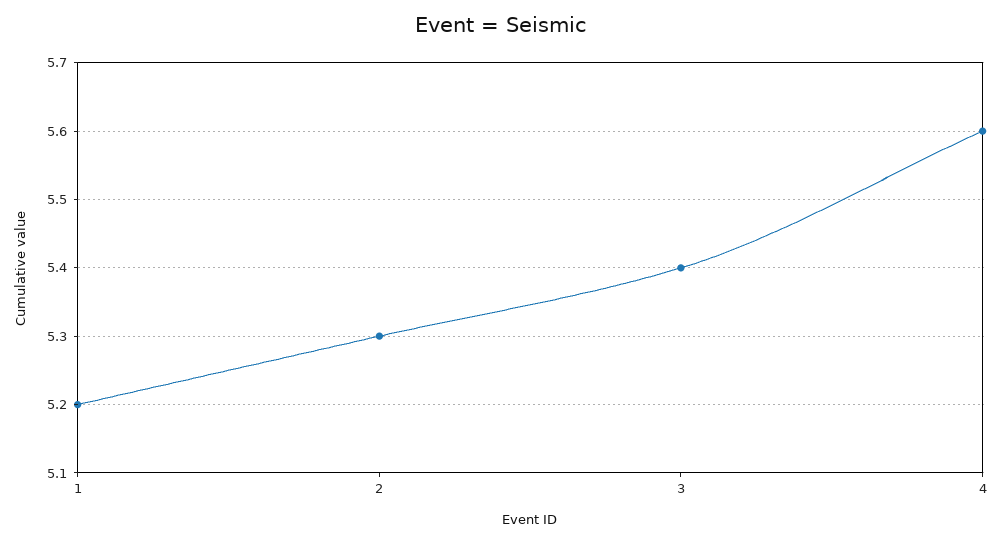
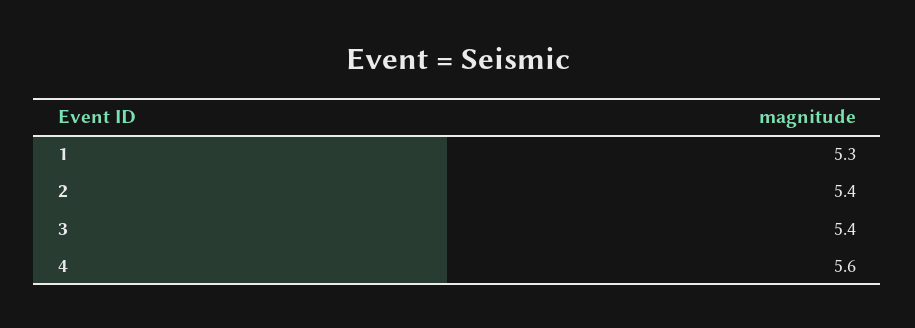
  {
-   "1": 5.2,
+   "1": 5.3,
-   "2": 5.3,
+   "2": 5.4,
    "3": 5.4,
    "4": 5.6
  }

